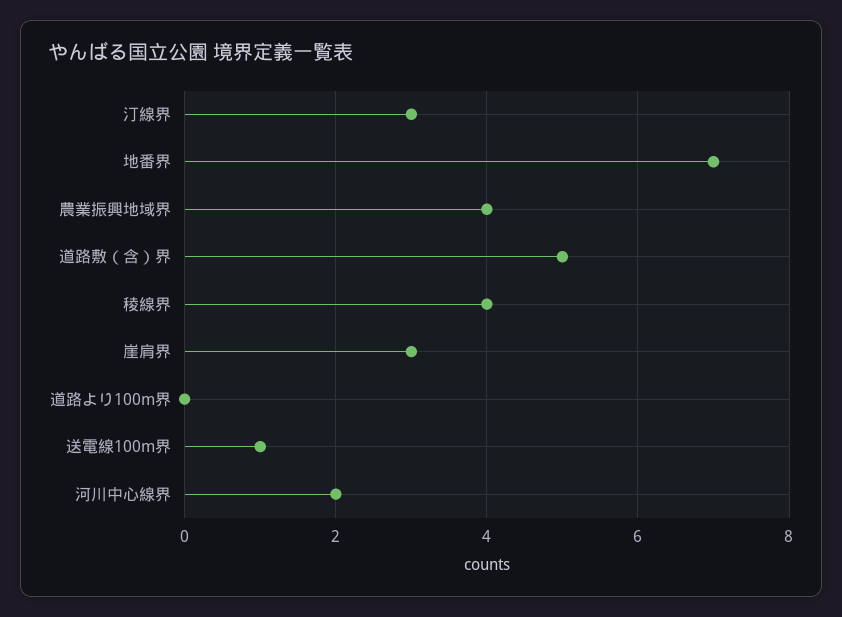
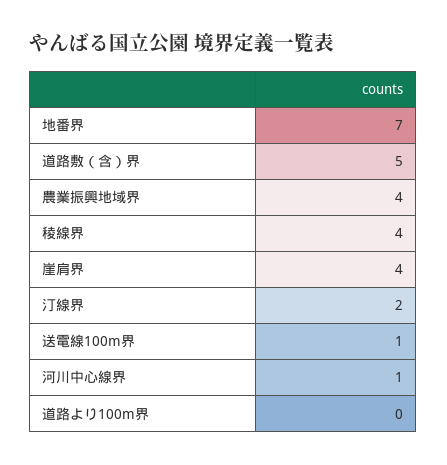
  {
-   "汀線界": 3,
+   "汀線界": 2,
    "地番界": 7,
    "農業振興地域界": 4,
    "道路敷（含）界": 5,
    "稜線界": 4,
-   "崖肩界": 3,
+   "崖肩界": 4,
    "道路より100m界": 0,
    "送電線100m界": 1,
-   "河川中心線界": 2
+   "河川中心線界": 1
  }

